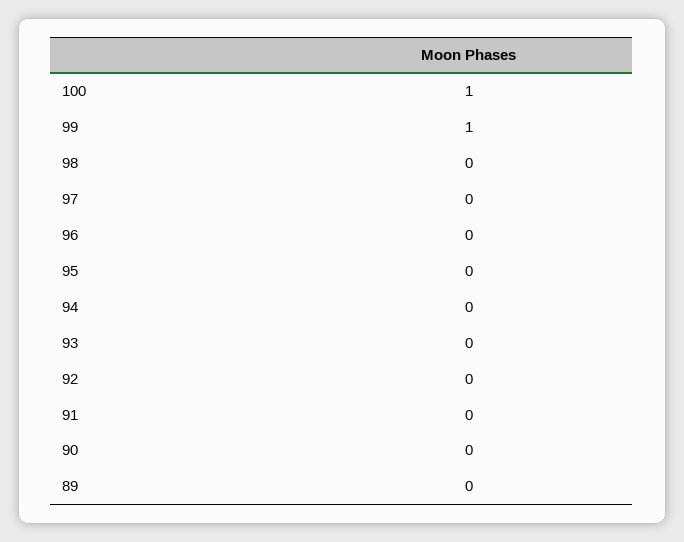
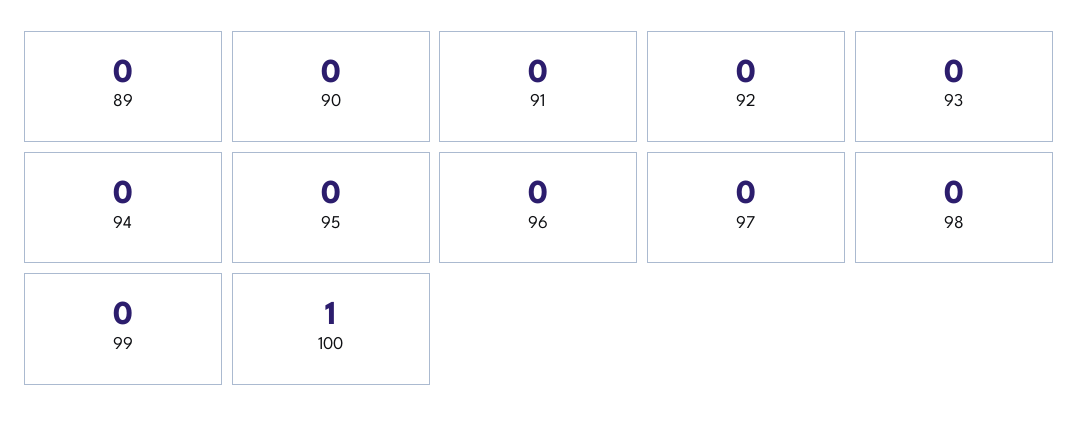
  {
    "100": 1,
-   "99": 1,
+   "99": 0,
    "98": 0,
    "97": 0,
    "96": 0,
    "95": 0,
    "94": 0,
    "93": 0,
    "92": 0,
    "91": 0,
    "90": 0,
    "89": 0
  }

